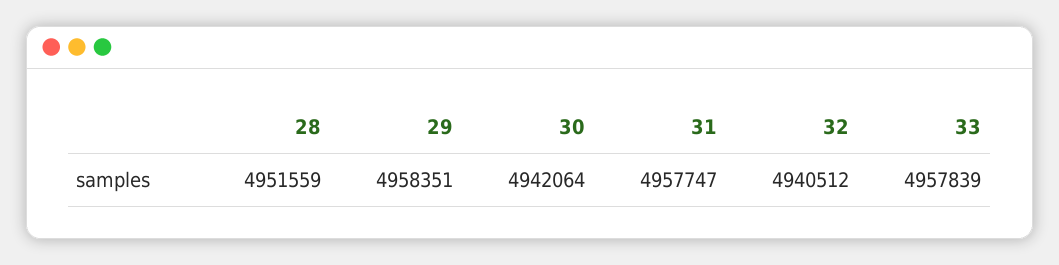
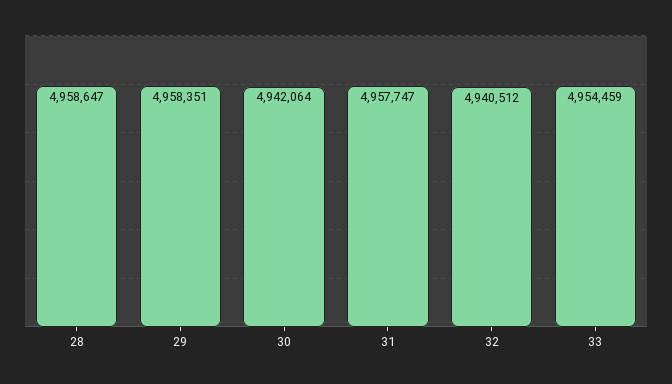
  {
-   "28": 4951559,
+   "28": 4958647,
    "29": 4958351,
    "30": 4942064,
    "31": 4957747,
    "32": 4940512,
-   "33": 4957839
+   "33": 4954459
  }

